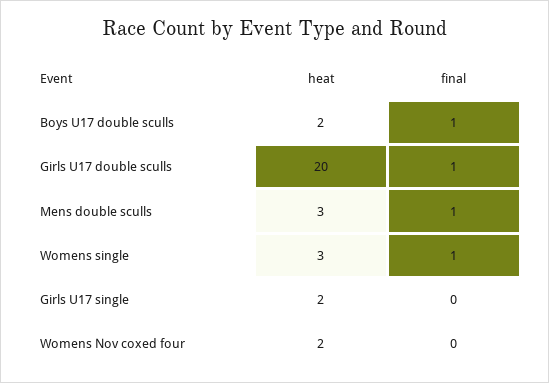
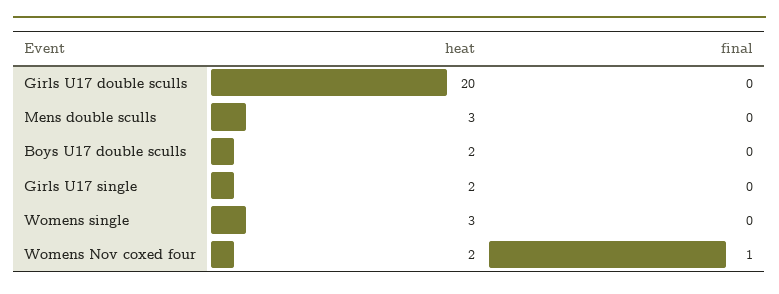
  {
    "heat": {
      "Boys U17 double sculls": 2,
      "Girls U17 double sculls": 20,
      "Mens double sculls": 3,
      "Womens single": 3,
      "Girls U17 single": 2,
      "Womens Nov coxed four": 2
    },
    "final": {
-     "Boys U17 double sculls": 1,
+     "Boys U17 double sculls": 0,
-     "Girls U17 double sculls": 1,
+     "Girls U17 double sculls": 0,
-     "Mens double sculls": 1,
+     "Mens double sculls": 0,
-     "Womens single": 1,
+     "Womens single": 0,
      "Girls U17 single": 0,
-     "Womens Nov coxed four": 0
+     "Womens Nov coxed four": 1
    }
  }

